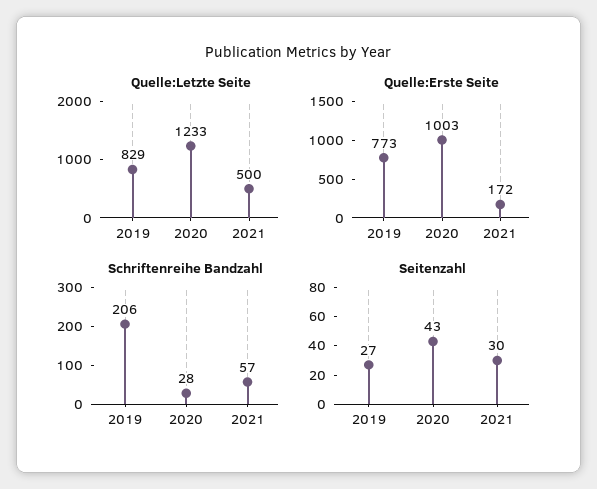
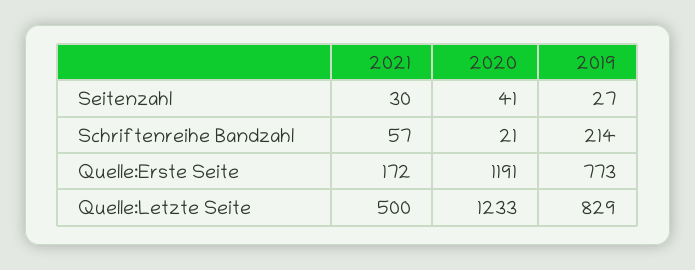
  {
    "Quelle:Letzte Seite": {
      "2019": 829,
      "2020": 1233,
      "2021": 500
    },
    "Quelle:Erste Seite": {
      "2019": 773,
-     "2020": 1003,
+     "2020": 1191,
      "2021": 172
    },
    "Schriftenreihe Bandzahl": {
-     "2019": 206,
+     "2019": 214,
-     "2020": 28,
+     "2020": 21,
      "2021": 57
    },
    "Seitenzahl": {
      "2019": 27,
-     "2020": 43,
+     "2020": 41,
      "2021": 30
    }
  }

